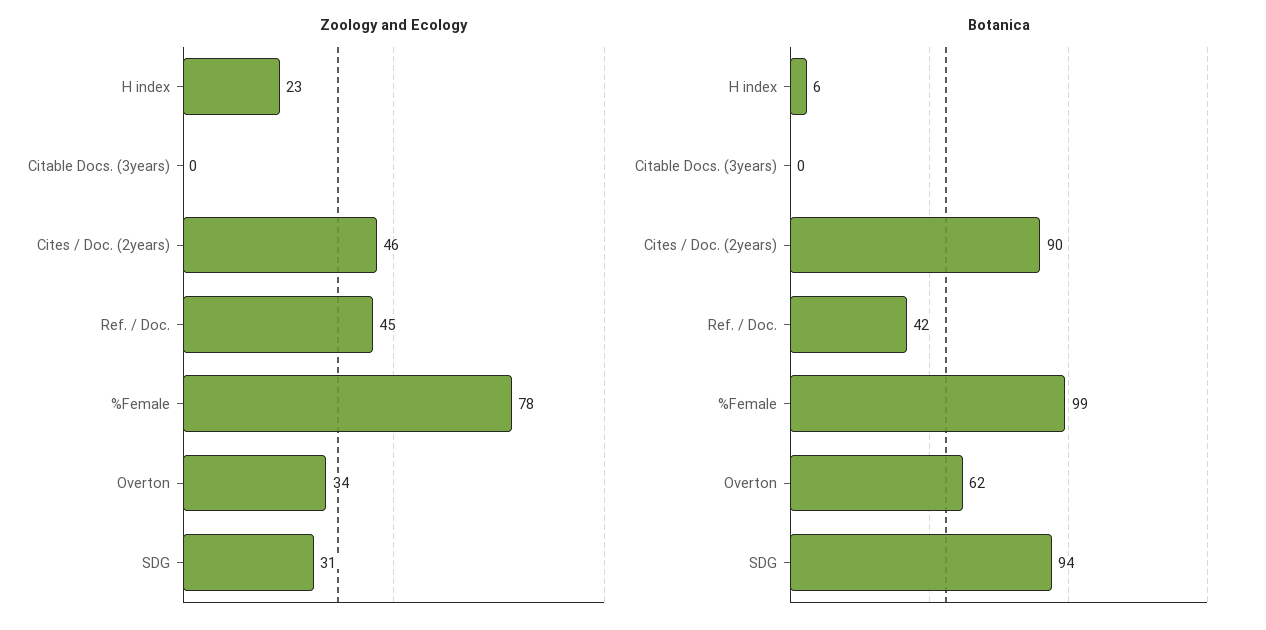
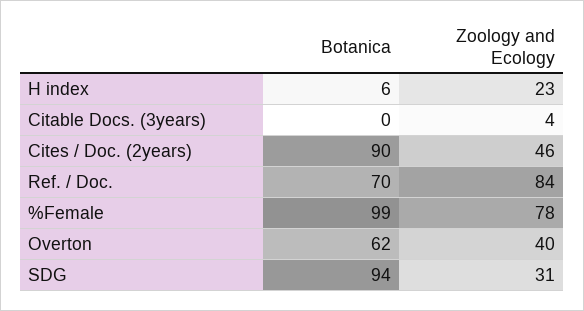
  {
    "Zoology and Ecology": {
      "H index": 23,
-     "Citable Docs. (3years)": 0,
+     "Citable Docs. (3years)": 4,
      "Cites / Doc. (2years)": 46,
-     "Ref. / Doc.": 45,
+     "Ref. / Doc.": 84,
      "%Female": 78,
-     "Overton": 34,
+     "Overton": 40,
      "SDG": 31
    },
    "Botanica": {
      "H index": 6,
      "Citable Docs. (3years)": 0,
      "Cites / Doc. (2years)": 90,
-     "Ref. / Doc.": 42,
+     "Ref. / Doc.": 70,
      "%Female": 99,
      "Overton": 62,
      "SDG": 94
    }
  }

